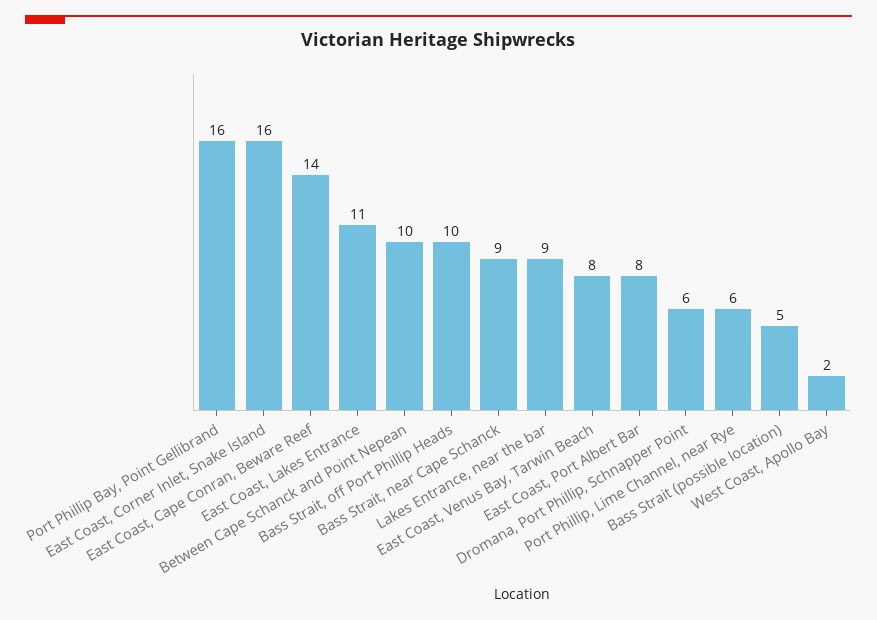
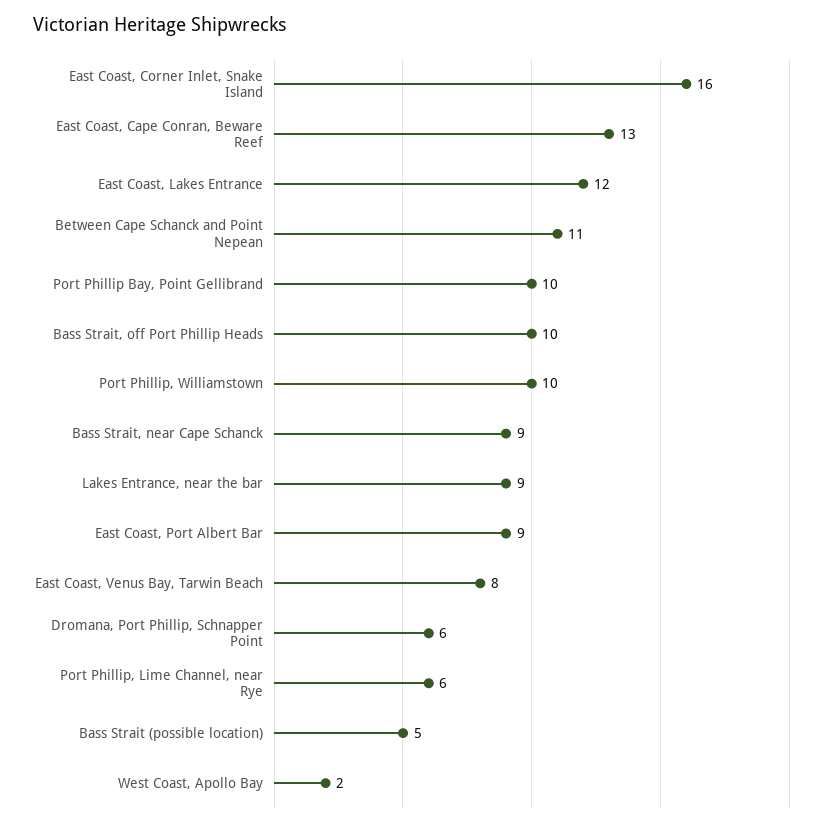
  {
-   "Port Phillip Bay, Point Gellibrand": 16,
+   "Port Phillip Bay, Point Gellibrand": 10,
    "East Coast, Corner Inlet, Snake Island": 16,
-   "East Coast, Cape Conran, Beware Reef": 14,
+   "East Coast, Cape Conran, Beware Reef": 13,
-   "East Coast, Lakes Entrance": 11,
+   "East Coast, Lakes Entrance": 12,
-   "Between Cape Schanck and Point Nepean": 10,
+   "Between Cape Schanck and Point Nepean": 11,
    "Bass Strait, off Port Phillip Heads": 10,
    "Bass Strait, near Cape Schanck": 9,
    "Lakes Entrance, near the bar": 9,
    "East Coast, Venus Bay, Tarwin Beach": 8,
-   "East Coast, Port Albert Bar": 8,
+   "East Coast, Port Albert Bar": 9,
    "Dromana, Port Phillip, Schnapper Point": 6,
    "Port Phillip, Lime Channel, near Rye": 6,
    "Bass Strait (possible location)": 5,
-   "West Coast, Apollo Bay": 2
+   "West Coast, Apollo Bay": 2,
+   "Port Phillip, Williamstown": 10
  }

